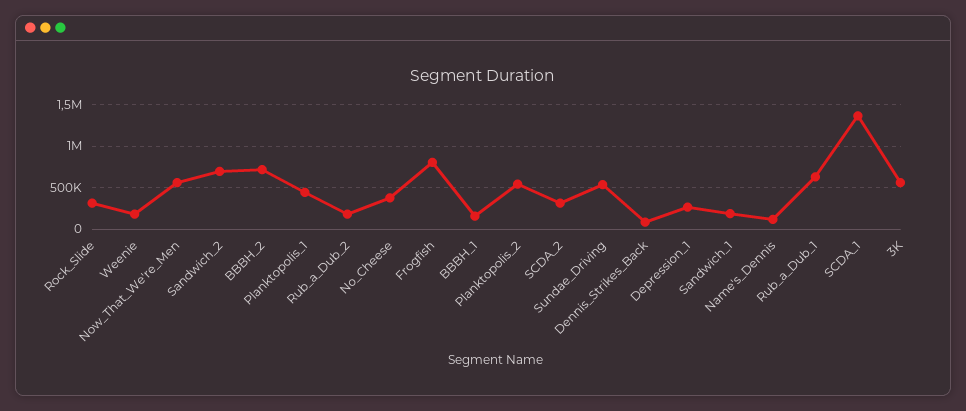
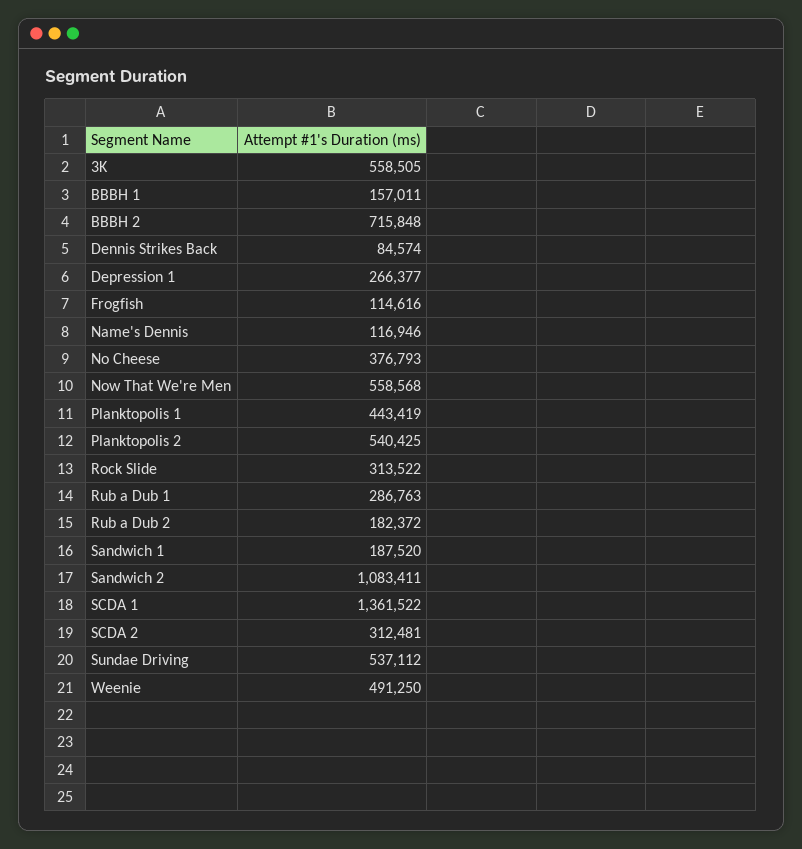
  {
    "Rock_Slide": 313522,
-   "Weenie": 200000,
+   "Weenie": 491250,
    "Now_That_We're_Men": 558568,
-   "Sandwich_2": 700000,
+   "Sandwich_2": 1083411,
    "BBBH_2": 715848,
    "Planktopolis_1": 443419,
    "Rub_a_Dub_2": 182372,
    "No_Cheese": 376793,
-   "Frogfish": 800000,
+   "Frogfish": 114616,
    "BBBH_1": 157011,
    "Planktopolis_2": 540425,
    "SCDA_2": 312481,
    "Sundae_Driving": 537112,
    "Dennis_Strikes_Back": 84574,
    "Depression_1": 266377,
    "Sandwich_1": 187520,
    "Name's_Dennis": 116946,
-   "Rub_a_Dub_1": 600000,
+   "Rub_a_Dub_1": 286763,
    "SCDA_1": 1361522,
    "3K": 558505
  }

